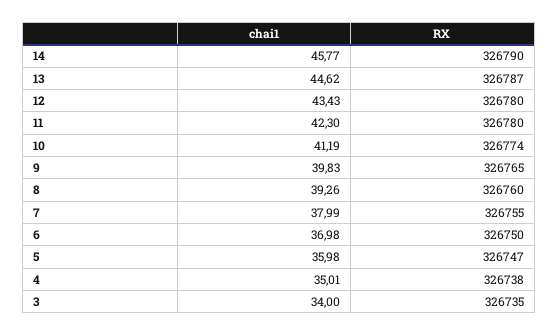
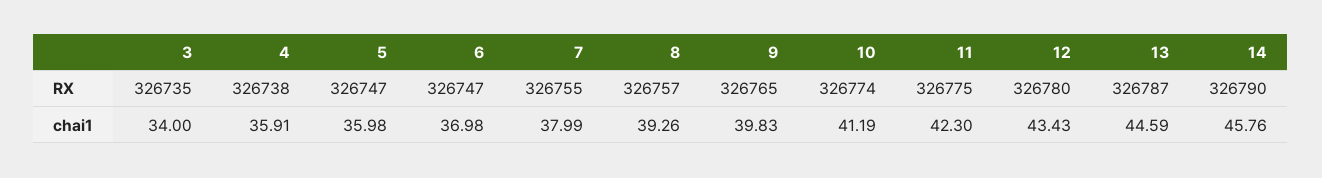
  {
    "chai1": {
-     "14": 45.77,
+     "14": 45.76,
-     "13": 44.62,
+     "13": 44.59,
      "12": 43.43,
      "11": 42.3,
      "10": 41.19,
      "9": 39.83,
      "8": 39.26,
      "7": 37.99,
      "6": 36.98,
      "5": 35.98,
-     "4": 35.01,
+     "4": 35.91,
      "3": 34
    },
    "RX": {
      "14": 326790,
      "13": 326787,
      "12": 326780,
-     "11": 326780,
+     "11": 326775,
      "10": 326774,
      "9": 326765,
-     "8": 326760,
+     "8": 326757,
      "7": 326755,
-     "6": 326750,
+     "6": 326747,
      "5": 326747,
      "4": 326738,
      "3": 326735
    }
  }

